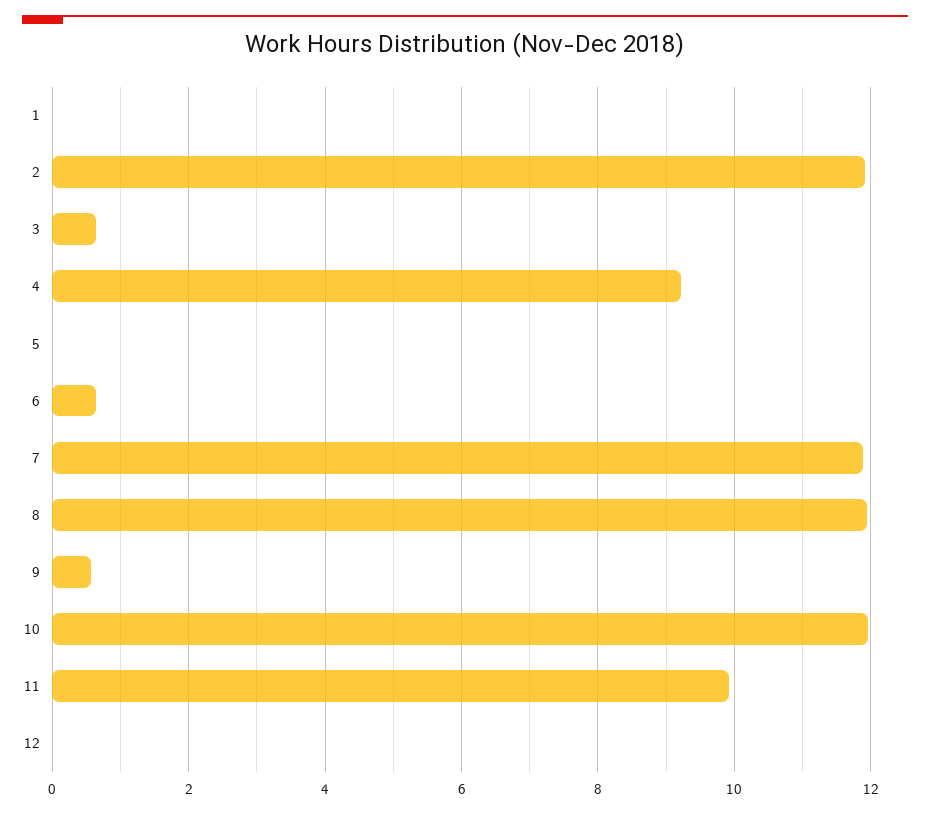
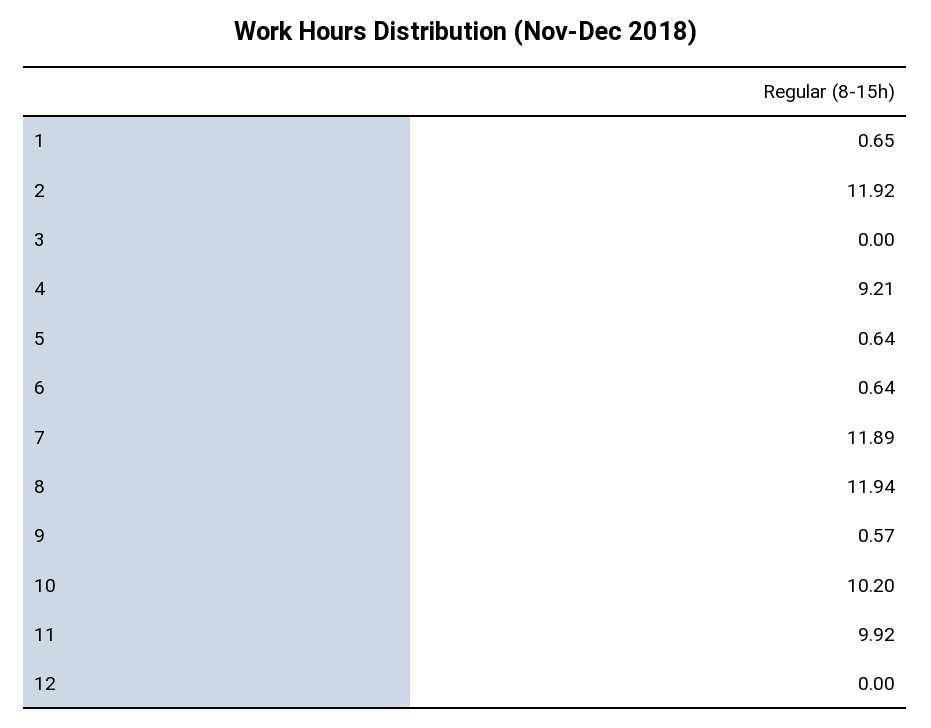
  {
-   "1": 0,
+   "1": 0.65,
    "2": 11.92,
-   "3": 0.6,
+   "3": 0,
    "4": 9.21,
-   "5": 0,
+   "5": 0.64,
    "6": 0.64,
    "7": 11.89,
    "8": 11.94,
    "9": 0.57,
-   "10": 12,
+   "10": 10.2,
    "11": 9.92,
    "12": 0
  }

